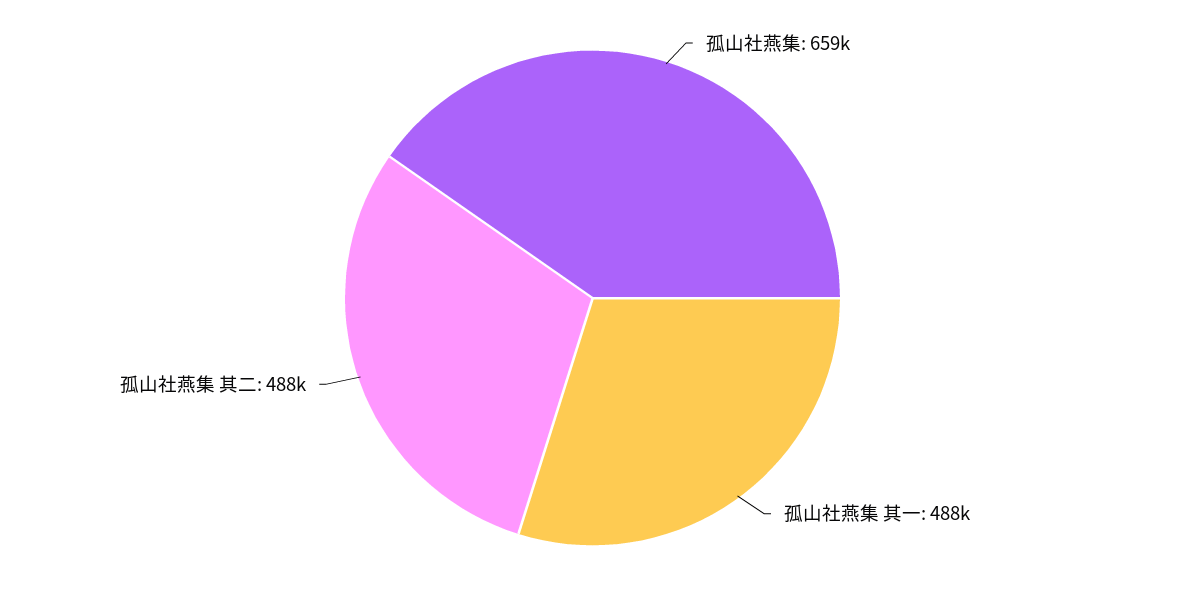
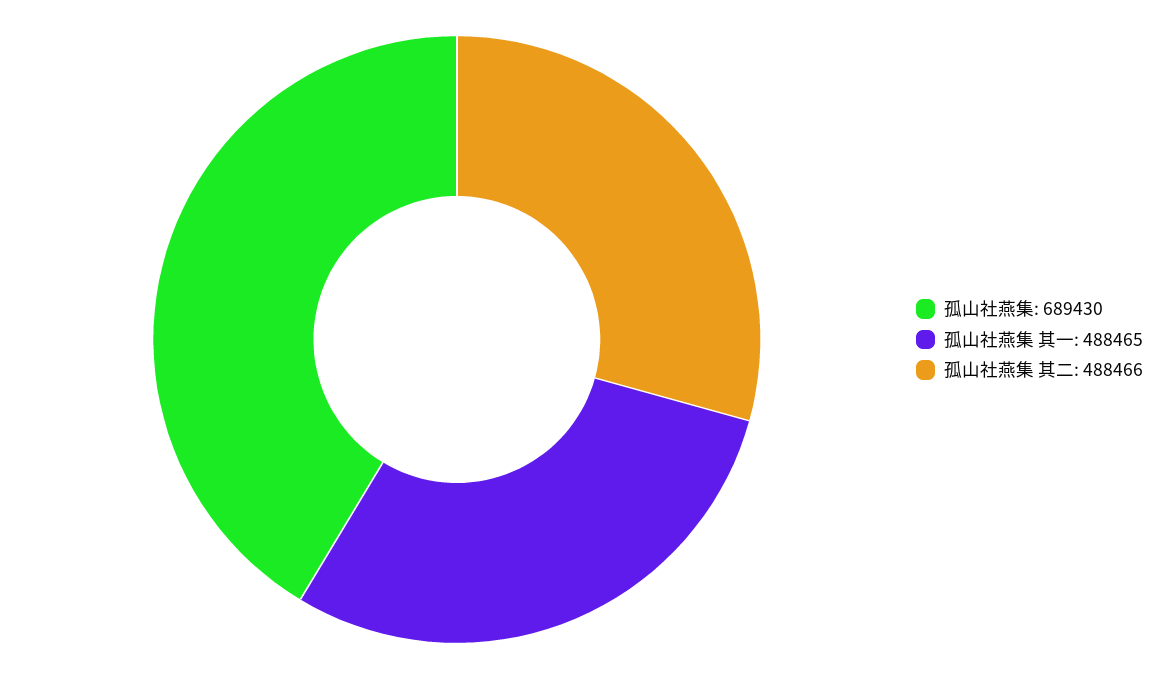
  {
-   "孤山社燕集": 659000,
+   "孤山社燕集": 689430,
    "孤山社燕集 其一": 488465,
    "孤山社燕集 其二": 488466
  }

